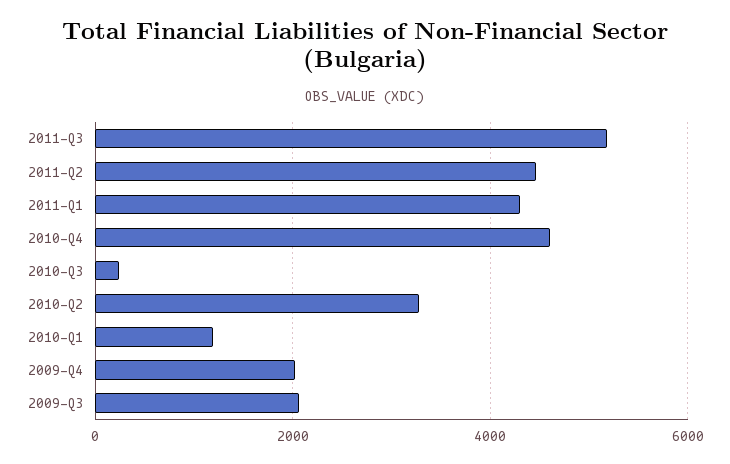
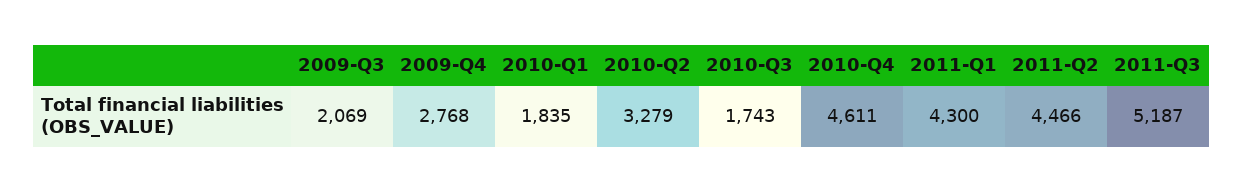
  {
    "2011-Q3": 5187,
    "2011-Q2": 4466,
    "2011-Q1": 4300,
    "2010-Q4": 4611,
-   "2010-Q3": 200,
+   "2010-Q3": 1743,
    "2010-Q2": 3279,
-   "2010-Q1": 1200,
+   "2010-Q1": 1835,
-   "2009-Q4": 2000,
+   "2009-Q4": 2768,
    "2009-Q3": 2069
  }

